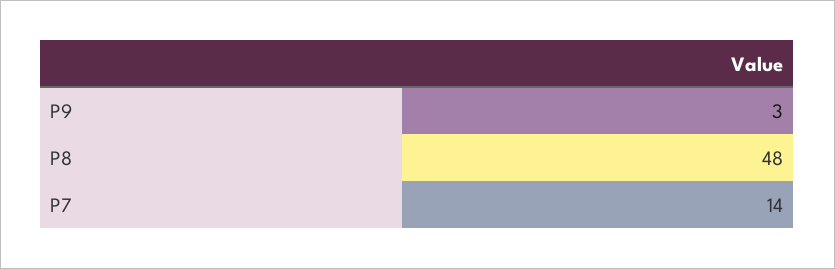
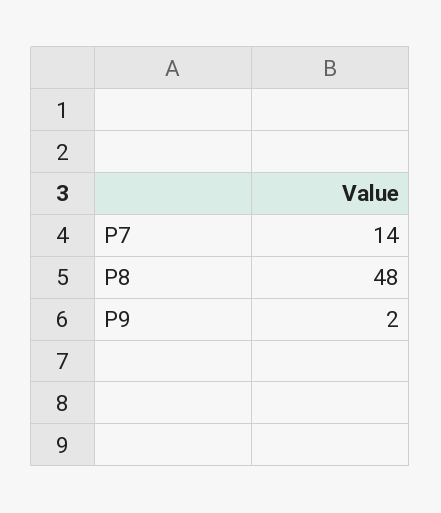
  {
-   "P9": 3,
+   "P9": 2,
    "P8": 48,
    "P7": 14
  }

